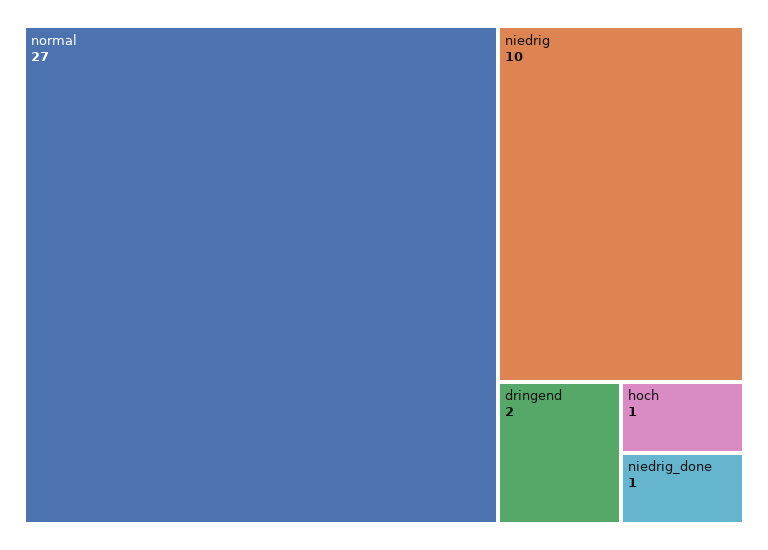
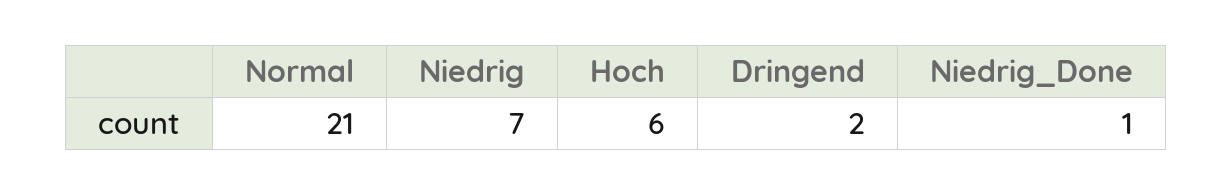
  {
-   "normal": 27,
+   "normal": 21,
-   "niedrig": 10,
+   "niedrig": 7,
    "dringend": 2,
-   "hoch": 1,
+   "hoch": 6,
    "niedrig_done": 1
  }

